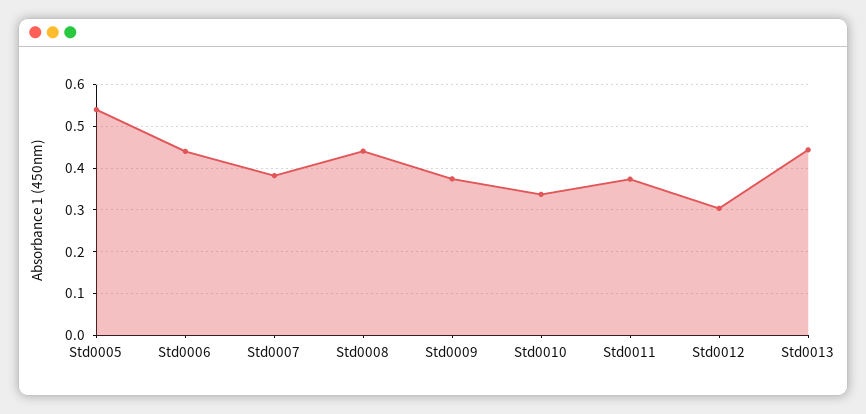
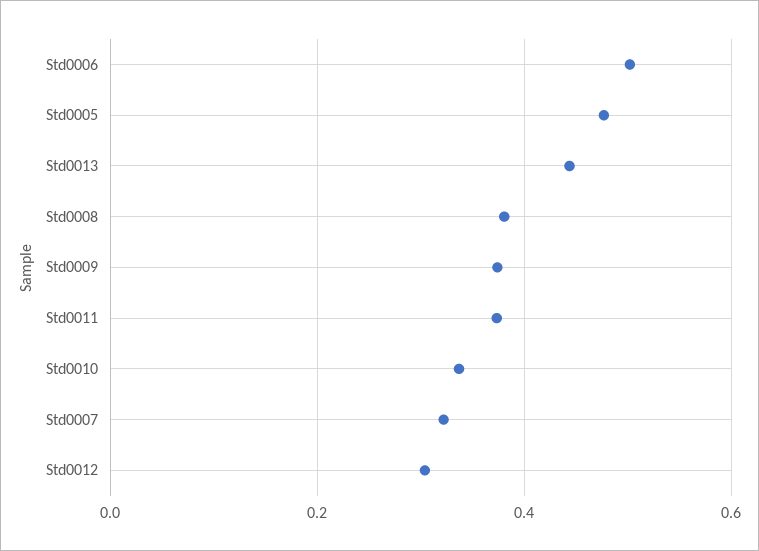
  {
-   "Std0005": 0.54,
+   "Std0005": 0.48,
-   "Std0006": 0.44,
+   "Std0006": 0.5,
-   "Std0007": 0.38,
+   "Std0007": 0.32,
-   "Std0008": 0.44,
+   "Std0008": 0.38,
    "Std0009": 0.38,
    "Std0010": 0.34,
    "Std0011": 0.38,
    "Std0012": 0.3,
    "Std0013": 0.44
  }

